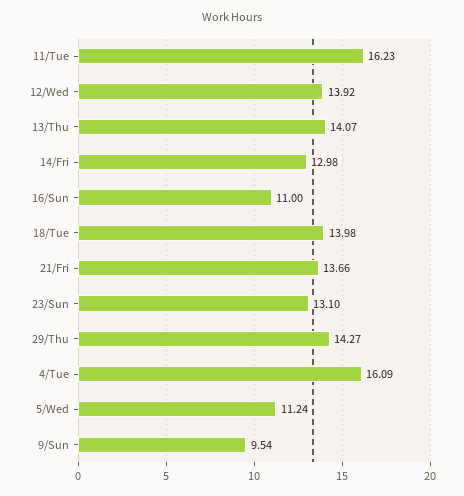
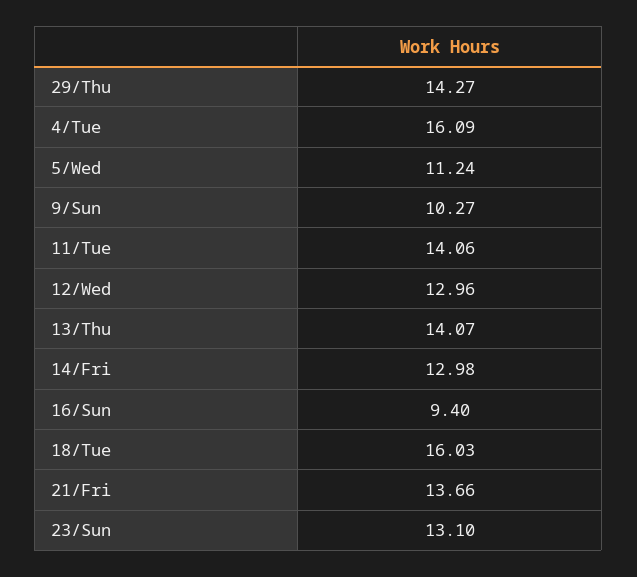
  {
-   "11/Tue": 16.23,
+   "11/Tue": 14.06,
-   "12/Wed": 13.92,
+   "12/Wed": 12.96,
    "13/Thu": 14.07,
    "14/Fri": 12.98,
-   "16/Sun": 11,
+   "16/Sun": 9.4,
-   "18/Tue": 13.98,
+   "18/Tue": 16.03,
    "21/Fri": 13.66,
    "23/Sun": 13.1,
    "29/Thu": 14.27,
    "4/Tue": 16.09,
    "5/Wed": 11.24,
-   "9/Sun": 9.54
+   "9/Sun": 10.27
  }

